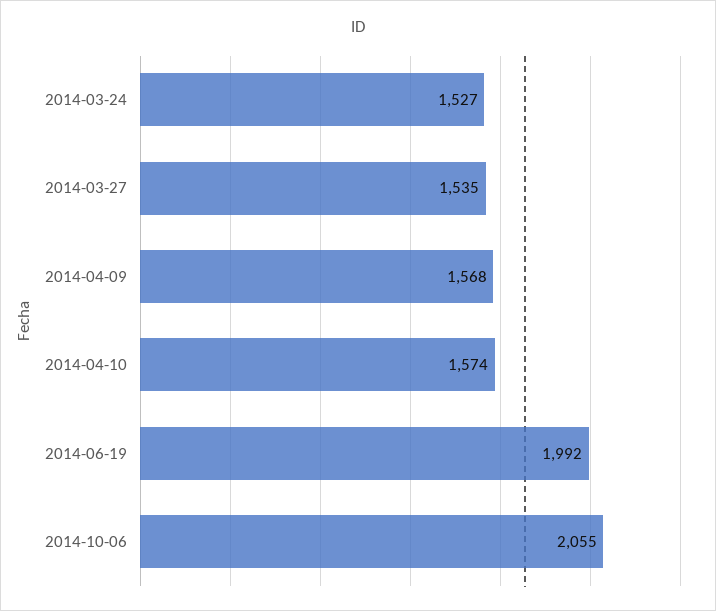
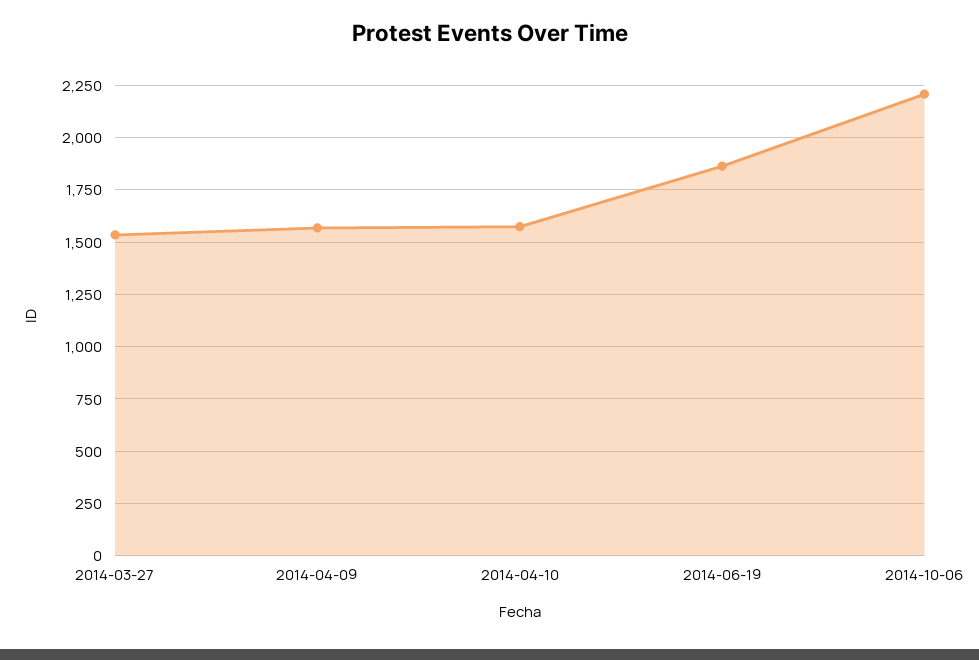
  {
-   "2014-03-24": 1527,
    "2014-03-27": 1535,
    "2014-04-09": 1568,
    "2014-04-10": 1574,
-   "2014-06-19": 1992,
+   "2014-06-19": 1850,
-   "2014-10-06": 2055
+   "2014-10-06": 2200
  }

